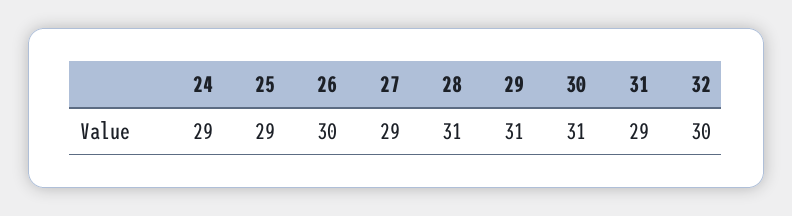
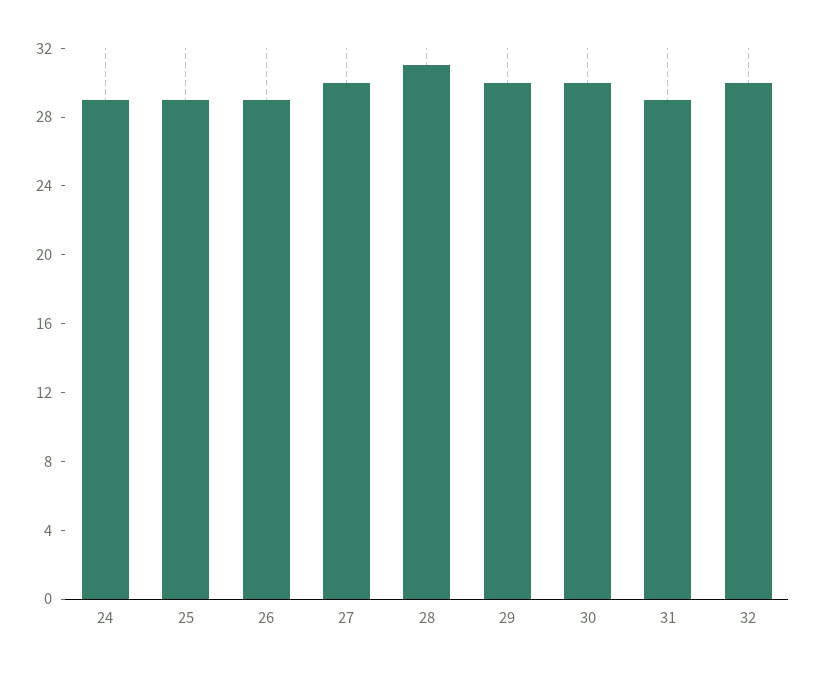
  {
    "24": 29,
    "25": 29,
-   "26": 30,
+   "26": 29,
-   "27": 29,
+   "27": 30,
    "28": 31,
-   "29": 31,
+   "29": 30,
-   "30": 31,
+   "30": 30,
    "31": 29,
    "32": 30
  }

